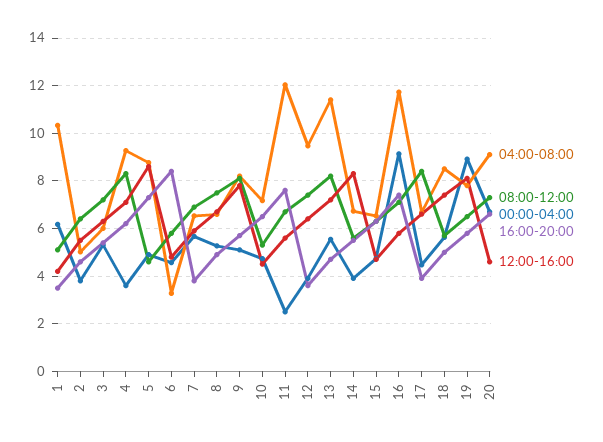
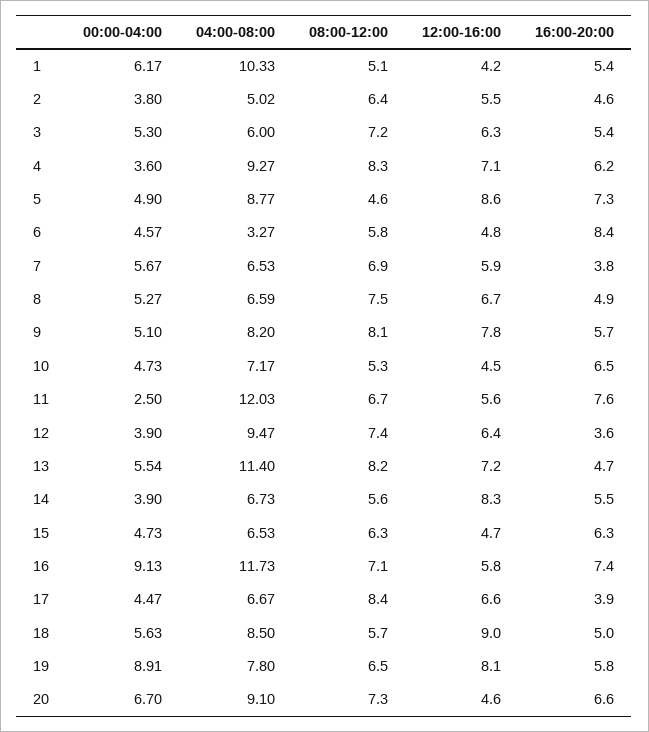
  {
    "04:00-08:00": {
      "1": 10.33,
      "2": 5.02,
      "3": 6,
      "4": 9.27,
      "5": 8.77,
      "6": 3.27,
      "7": 6.53,
      "8": 6.59,
      "9": 8.2,
      "10": 7.17,
      "11": 12.03,
      "12": 9.47,
      "13": 11.4,
      "14": 6.73,
      "15": 6.53,
      "16": 11.73,
      "17": 6.67,
      "18": 8.5,
      "19": 7.8,
      "20": 9.1
    },
    "08:00-12:00": {
      "1": 5.1,
      "2": 6.4,
      "3": 7.2,
      "4": 8.3,
      "5": 4.6,
      "6": 5.8,
      "7": 6.9,
      "8": 7.5,
      "9": 8.1,
      "10": 5.3,
      "11": 6.7,
      "12": 7.4,
      "13": 8.2,
      "14": 5.6,
      "15": 6.3,
      "16": 7.1,
      "17": 8.4,
      "18": 5.7,
      "19": 6.5,
      "20": 7.3
    },
    "00:00-04:00": {
      "1": 6.17,
      "2": 3.8,
      "3": 5.3,
      "4": 3.6,
      "5": 4.9,
      "6": 4.57,
      "7": 5.67,
      "8": 5.27,
      "9": 5.1,
      "10": 4.73,
      "11": 2.5,
      "12": 3.9,
      "13": 5.54,
      "14": 3.9,
      "15": 4.73,
      "16": 9.13,
      "17": 4.47,
      "18": 5.63,
      "19": 8.91,
      "20": 6.7
    },
    "16:00-20:00": {
-     "1": 3.5,
+     "1": 5.4,
      "2": 4.6,
      "3": 5.4,
      "4": 6.2,
      "5": 7.3,
      "6": 8.4,
      "7": 3.8,
      "8": 4.9,
      "9": 5.7,
      "10": 6.5,
      "11": 7.6,
      "12": 3.6,
      "13": 4.7,
      "14": 5.5,
      "15": 6.3,
      "16": 7.4,
      "17": 3.9,
      "18": 5,
      "19": 5.8,
      "20": 6.6
    },
    "12:00-16:00": {
      "1": 4.2,
      "2": 5.5,
      "3": 6.3,
      "4": 7.1,
      "5": 8.6,
      "6": 4.8,
      "7": 5.9,
      "8": 6.7,
      "9": 7.8,
      "10": 4.5,
      "11": 5.6,
      "12": 6.4,
      "13": 7.2,
      "14": 8.3,
      "15": 4.7,
      "16": 5.8,
      "17": 6.6,
-     "18": 7.5,
+     "18": 9,
      "19": 8.1,
      "20": 4.6
    }
  }

